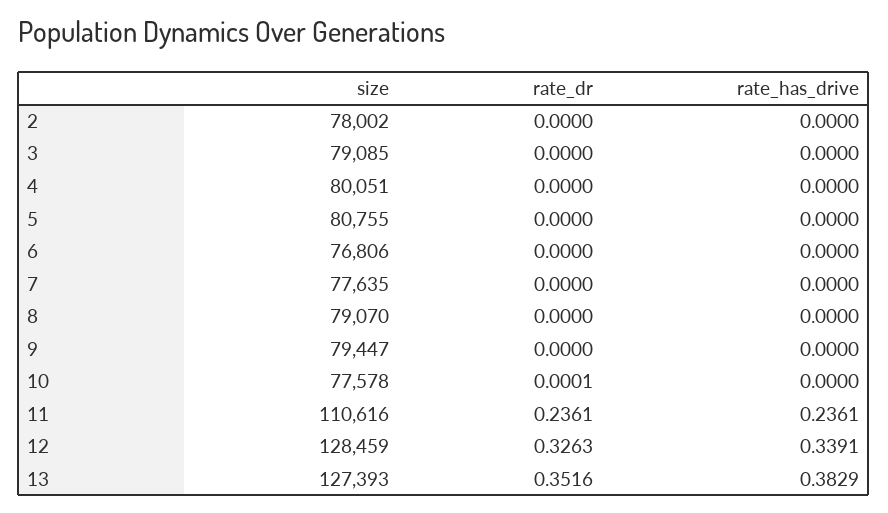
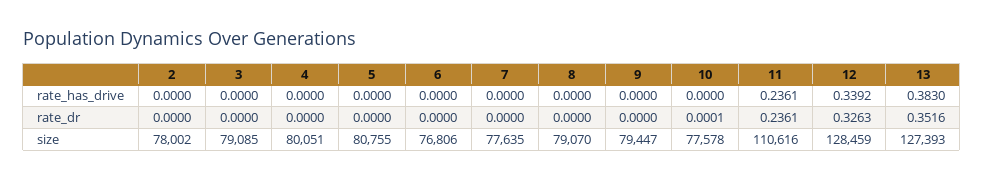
  {
    "size": {
      "2": 78002,
      "3": 79085,
      "4": 80051,
      "5": 80755,
      "6": 76806,
      "7": 77635,
      "8": 79070,
      "9": 79447,
      "10": 77578,
      "11": 110616,
      "12": 128459,
      "13": 127393
    },
    "rate_dr": {
      "2": 0,
      "3": 0,
      "4": 0,
      "5": 0,
      "6": 0,
      "7": 0,
      "8": 0,
      "9": 0,
      "10": 0.0001,
      "11": 0.2361,
      "12": 0.3263,
      "13": 0.3516
    },
    "rate_has_drive": {
      "2": 0,
      "3": 0,
      "4": 0,
      "5": 0,
      "6": 0,
      "7": 0,
      "8": 0,
      "9": 0,
      "10": 0,
      "11": 0.2361,
-     "12": 0.3391,
+     "12": 0.3392,
-     "13": 0.3829
+     "13": 0.383
    }
  }

